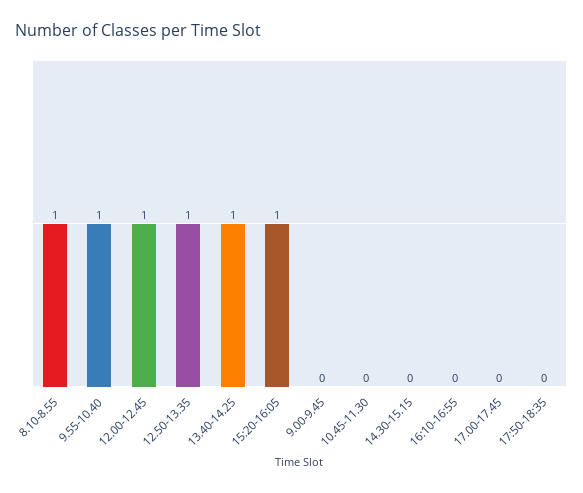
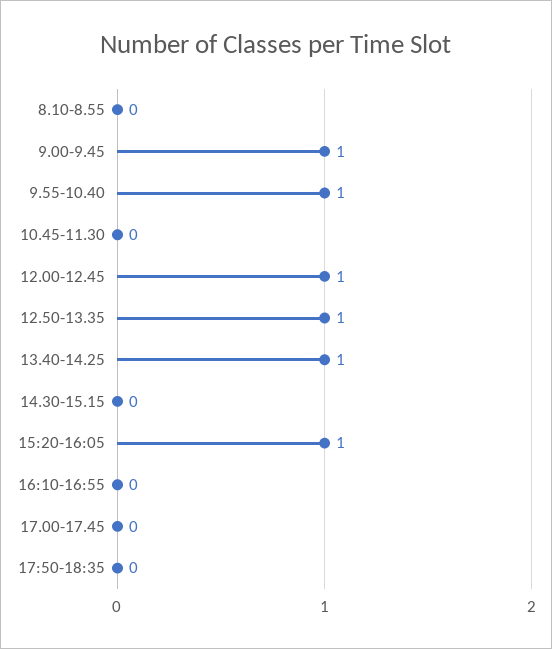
  {
-   "8.10-8.55": 1,
+   "8.10-8.55": 0,
    "9.55-10.40": 1,
    "12.00-12.45": 1,
    "12.50-13.35": 1,
    "13.40-14.25": 1,
    "15:20-16:05": 1,
-   "9.00-9.45": 0,
+   "9.00-9.45": 1,
    "10.45-11.30": 0,
    "14.30-15.15": 0,
    "16:10-16:55": 0,
    "17.00-17.45": 0,
    "17:50-18:35": 0
  }

